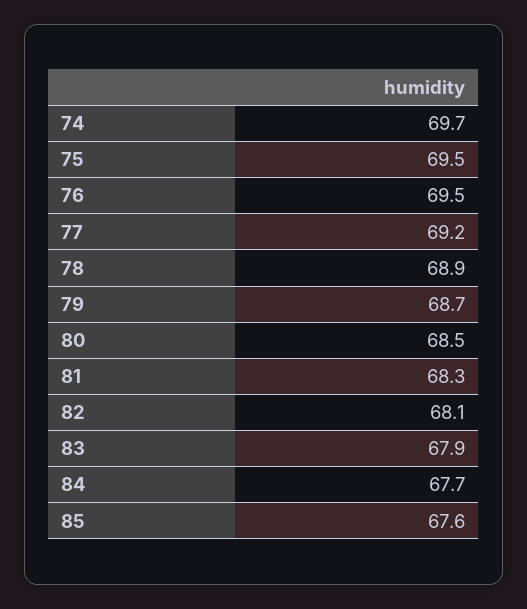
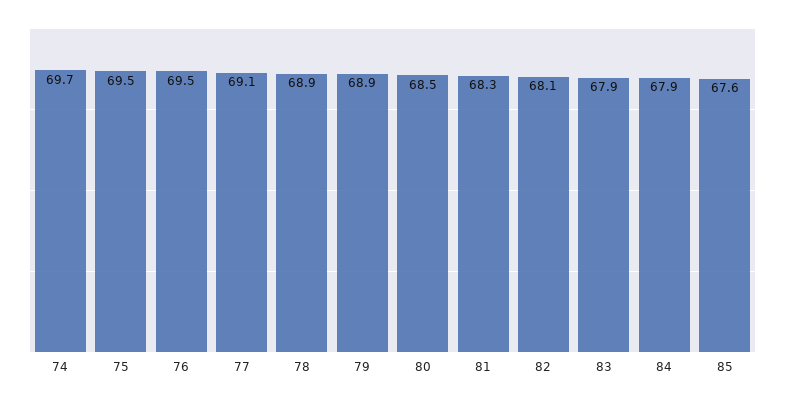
  {
    "74": 69.7,
    "75": 69.5,
    "76": 69.5,
-   "77": 69.2,
+   "77": 69.1,
    "78": 68.9,
-   "79": 68.7,
+   "79": 68.9,
    "80": 68.5,
    "81": 68.3,
    "82": 68.1,
    "83": 67.9,
-   "84": 67.7,
+   "84": 67.9,
    "85": 67.6
  }

